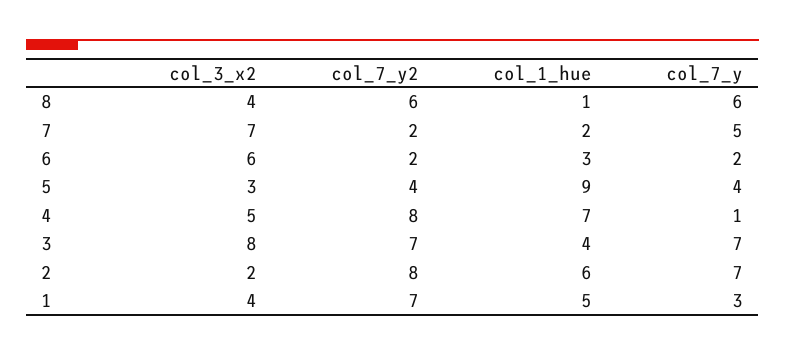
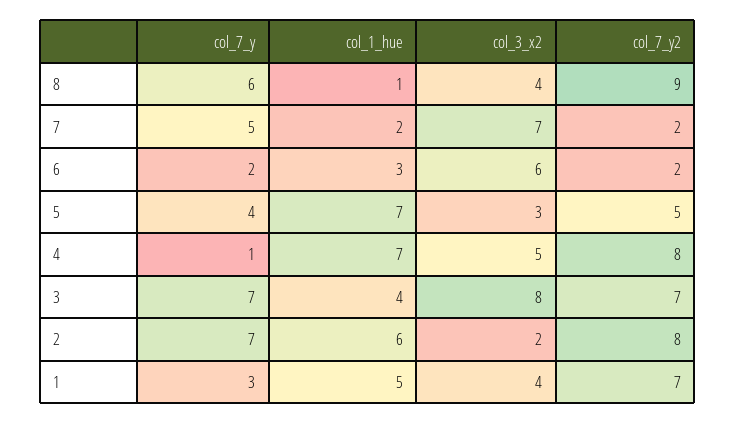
  {
    "col_3_x2": {
      "8": 4,
      "7": 7,
      "6": 6,
      "5": 3,
      "4": 5,
      "3": 8,
      "2": 2,
      "1": 4
    },
    "col_7_y2": {
-     "8": 6,
+     "8": 9,
      "7": 2,
      "6": 2,
-     "5": 4,
+     "5": 5,
      "4": 8,
      "3": 7,
      "2": 8,
      "1": 7
    },
    "col_1_hue": {
      "8": 1,
      "7": 2,
      "6": 3,
-     "5": 9,
+     "5": 7,
      "4": 7,
      "3": 4,
      "2": 6,
      "1": 5
    },
    "col_7_y": {
      "8": 6,
      "7": 5,
      "6": 2,
      "5": 4,
      "4": 1,
      "3": 7,
      "2": 7,
      "1": 3
    }
  }

